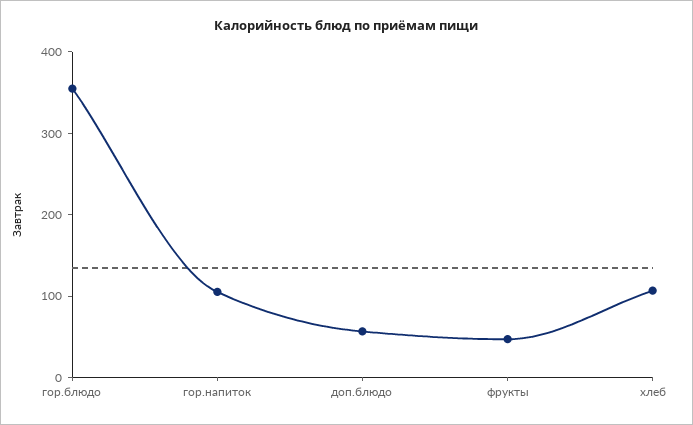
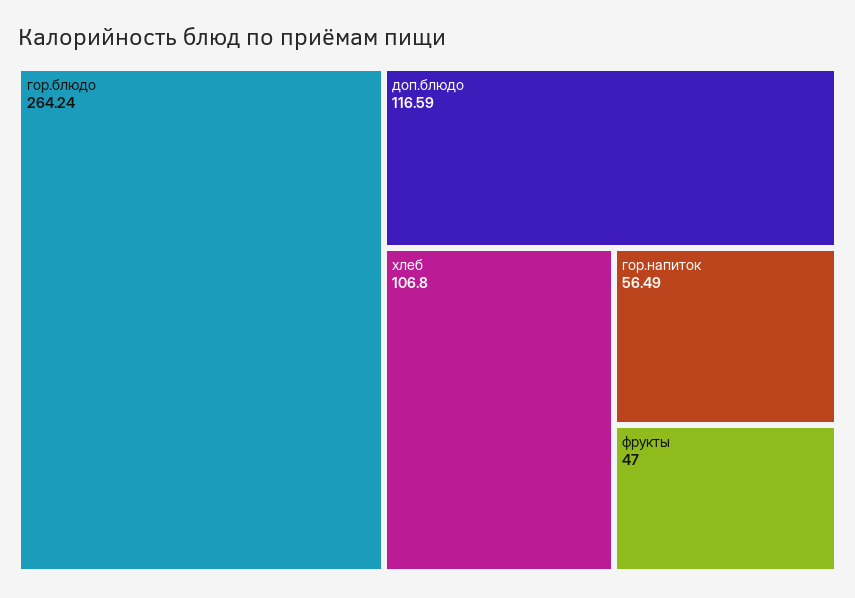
  {
-   "гор.блюдо": 360,
+   "гор.блюдо": 264.24,
-   "гор.напиток": 100,
+   "гор.напиток": 56.49,
-   "доп.блюдо": 60,
+   "доп.блюдо": 116.59,
    "фрукты": 47,
    "хлеб": 106.8
  }

